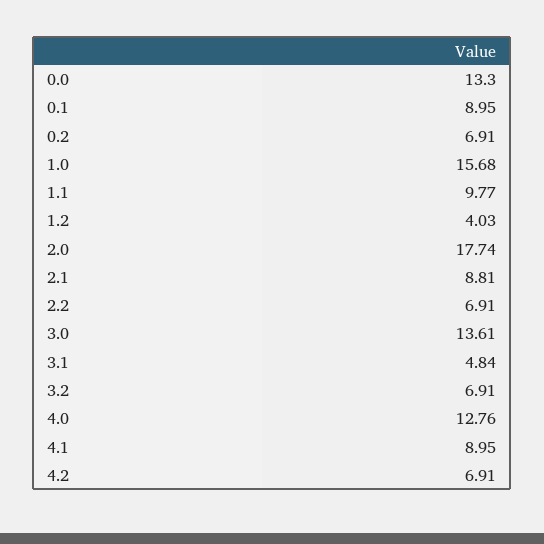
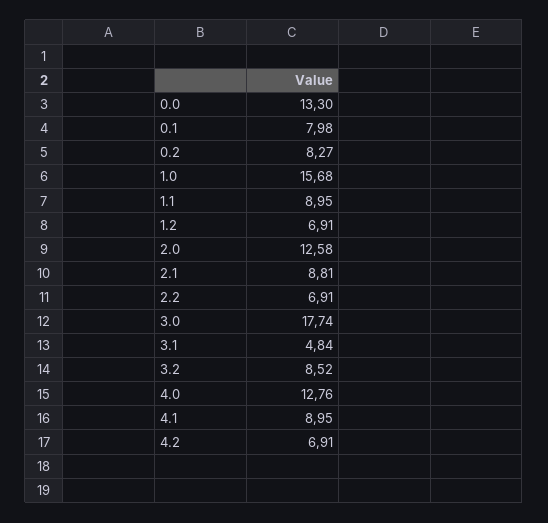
  {
    "0.0": 13.3,
-   "0.1": 8.95,
+   "0.1": 7.98,
-   "0.2": 6.91,
+   "0.2": 8.27,
    "1.0": 15.68,
-   "1.1": 9.77,
+   "1.1": 8.95,
-   "1.2": 4.03,
+   "1.2": 6.91,
-   "2.0": 17.74,
+   "2.0": 12.58,
    "2.1": 8.81,
    "2.2": 6.91,
-   "3.0": 13.61,
+   "3.0": 17.74,
    "3.1": 4.84,
-   "3.2": 6.91,
+   "3.2": 8.52,
    "4.0": 12.76,
    "4.1": 8.95,
    "4.2": 6.91
  }

